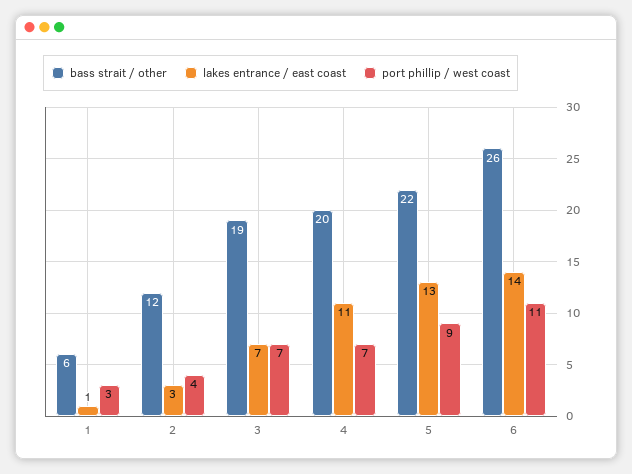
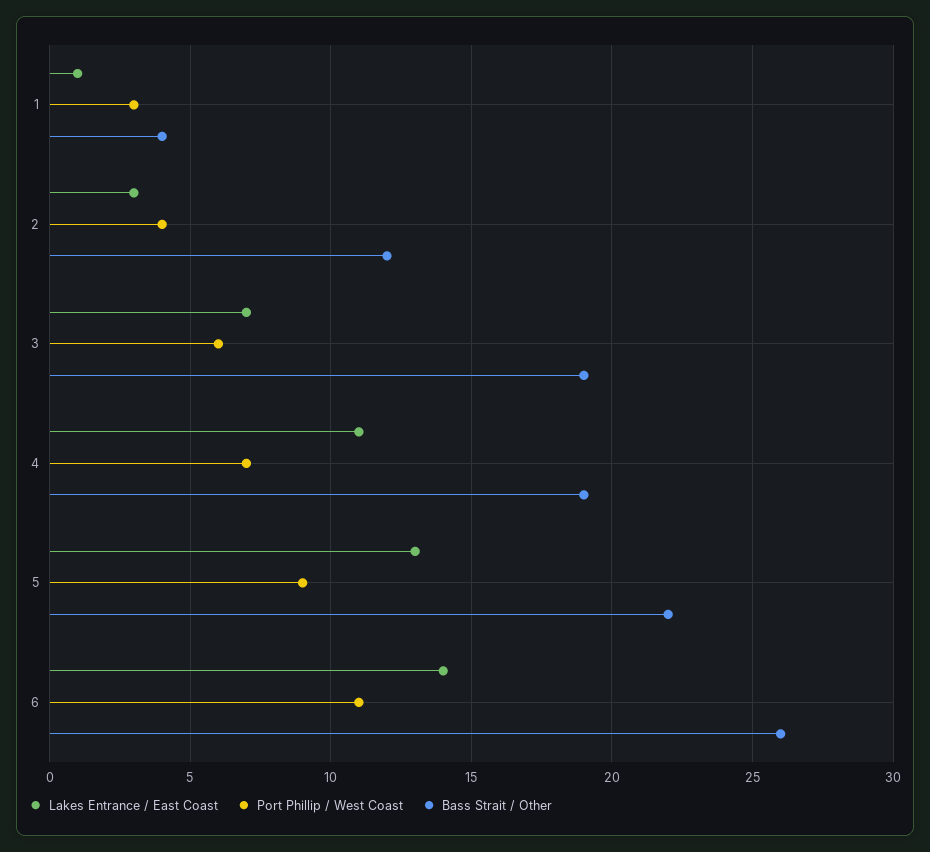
  {
    "bass strait / other": {
-     "1": 6,
+     "1": 4,
      "2": 12,
      "3": 19,
-     "4": 20,
+     "4": 19,
      "5": 22,
      "6": 26
    },
    "lakes entrance / east coast": {
      "1": 1,
      "2": 3,
      "3": 7,
      "4": 11,
      "5": 13,
      "6": 14
    },
    "port phillip / west coast": {
      "1": 3,
      "2": 4,
-     "3": 7,
+     "3": 6,
      "4": 7,
      "5": 9,
      "6": 11
    }
  }

